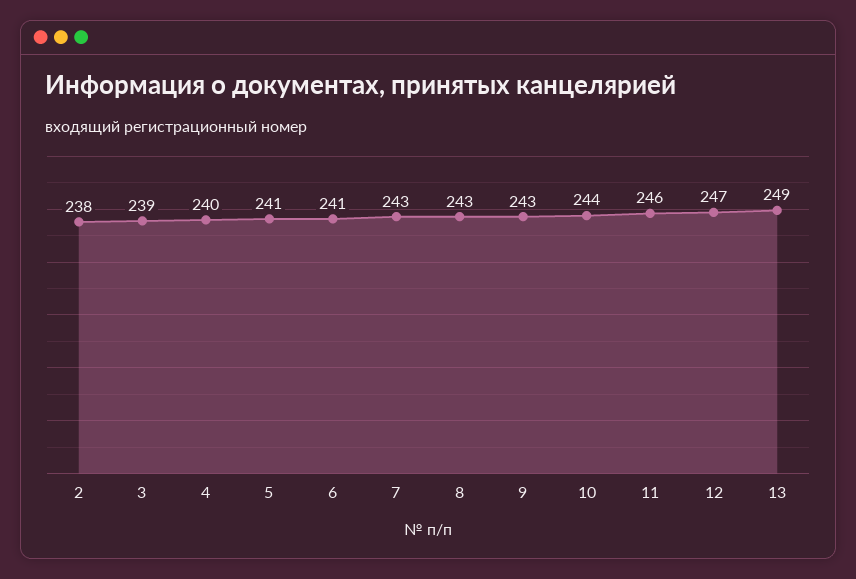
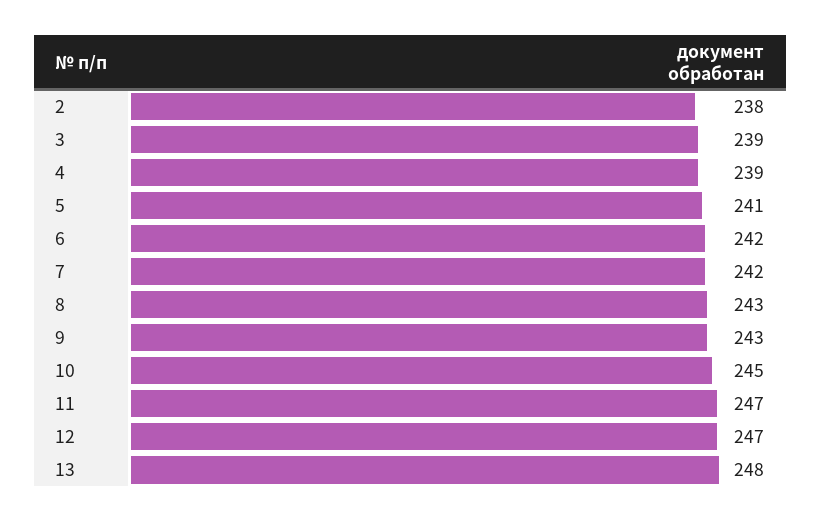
  {
    "2": 238,
    "3": 239,
-   "4": 240,
+   "4": 239,
    "5": 241,
-   "6": 241,
+   "6": 242,
-   "7": 243,
+   "7": 242,
    "8": 243,
    "9": 243,
-   "10": 244,
+   "10": 245,
-   "11": 246,
+   "11": 247,
    "12": 247,
-   "13": 249
+   "13": 248
  }

